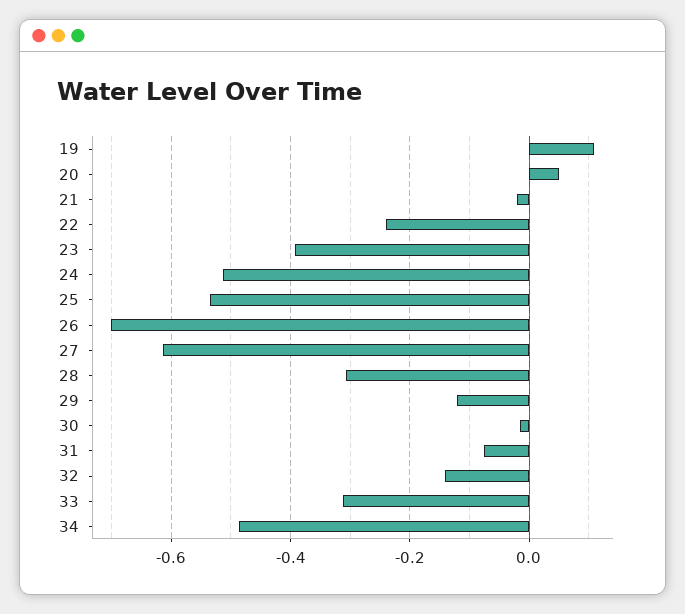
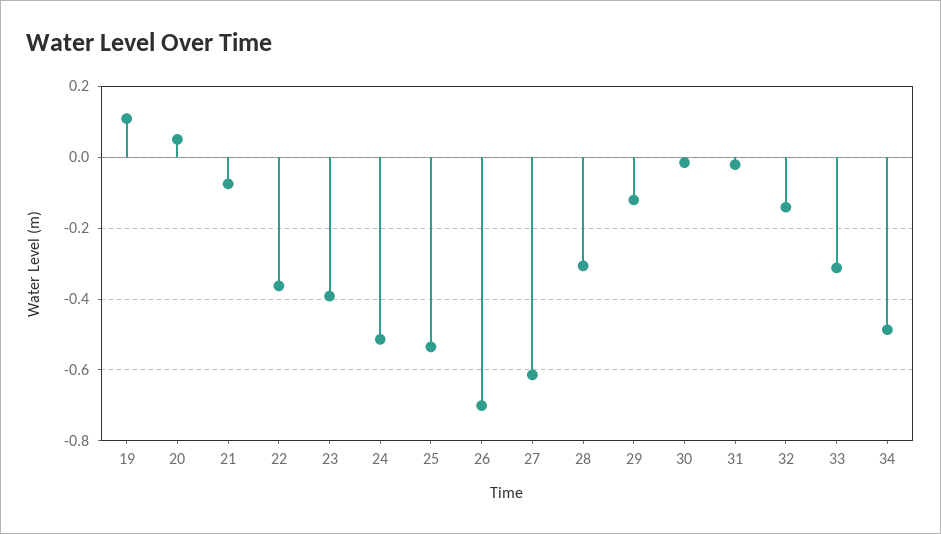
  {
    "19": 0.1,
    "20": 0.06,
-   "21": -0.02,
+   "21": -0.08,
-   "22": -0.24,
+   "22": -0.36,
    "23": -0.4,
    "24": -0.52,
    "25": -0.54,
    "26": -0.7,
    "27": -0.62,
    "28": -0.3,
    "29": -0.12,
    "30": -0.02,
-   "31": -0.08,
+   "31": -0.02,
    "32": -0.14,
    "33": -0.32,
    "34": -0.48
  }

